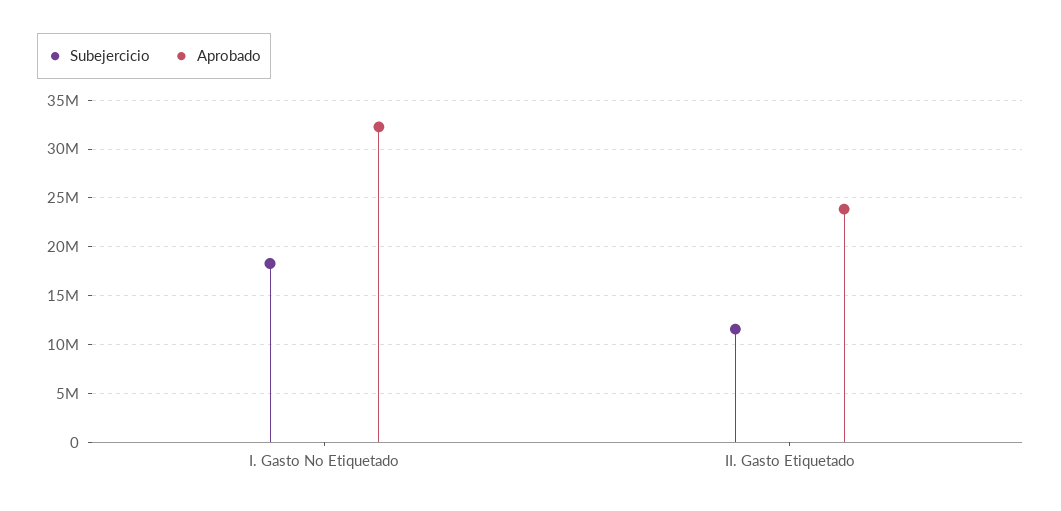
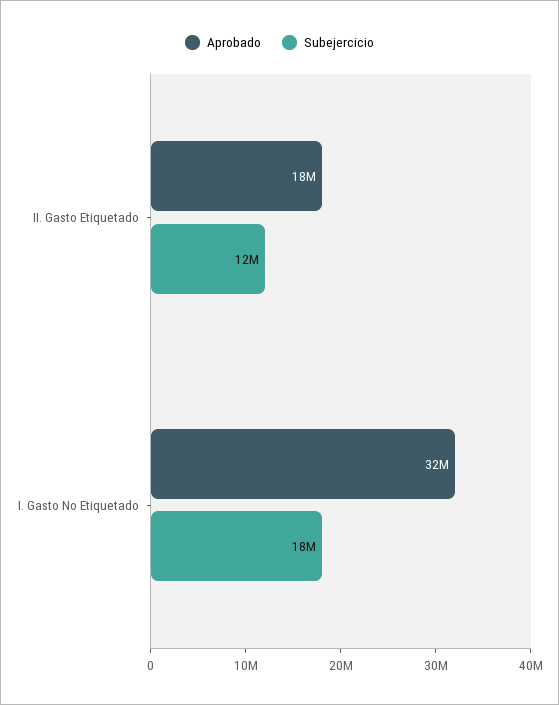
  {
    "Subejercicio": {
      "I. Gasto No Etiquetado": 18000000,
      "II. Gasto Etiquetado": 12000000
    },
    "Aprobado": {
      "I. Gasto No Etiquetado": 32000000,
-     "II. Gasto Etiquetado": 24000000
+     "II. Gasto Etiquetado": 18000000
    }
  }

